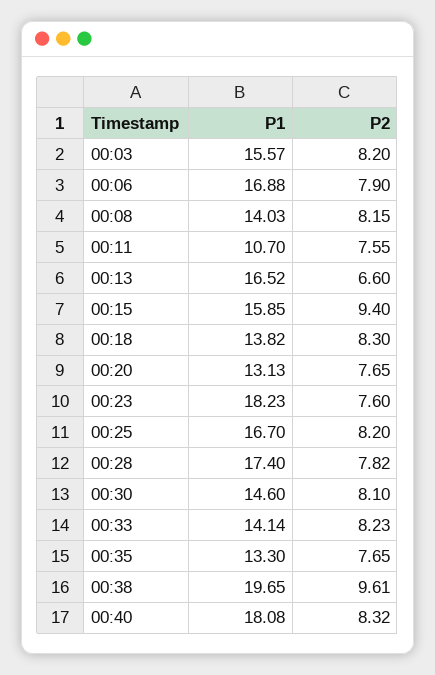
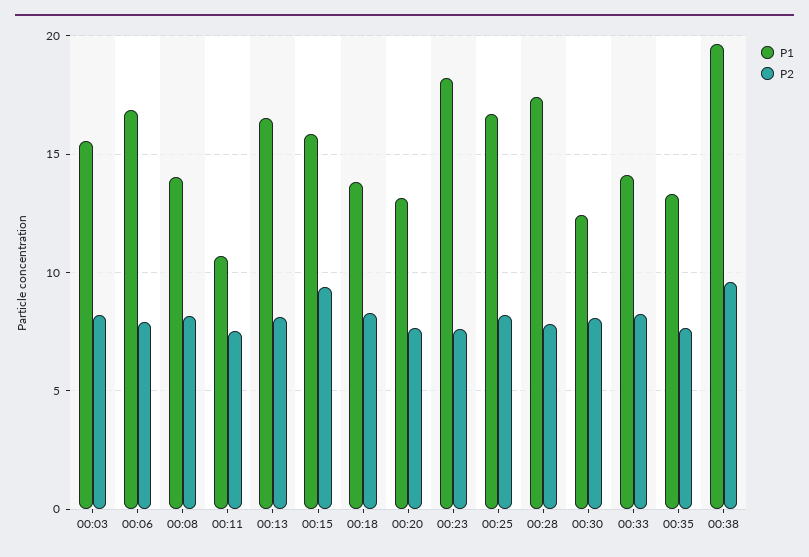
  {
    "P1": {
      "00:03": 15.57,
      "00:06": 16.88,
      "00:08": 14.03,
      "00:11": 10.7,
      "00:13": 16.52,
      "00:15": 15.85,
      "00:18": 13.82,
      "00:20": 13.13,
      "00:23": 18.23,
      "00:25": 16.7,
      "00:28": 17.4,
-     "00:30": 14.6,
+     "00:30": 12.5,
      "00:33": 14.14,
      "00:35": 13.3,
-     "00:38": 19.65,
+     "00:38": 19.65
-     "00:40": 18.08
    },
    "P2": {
      "00:03": 8.2,
      "00:06": 7.9,
      "00:08": 8.15,
      "00:11": 7.55,
-     "00:13": 6.6,
+     "00:13": 8,
      "00:15": 9.4,
      "00:18": 8.3,
      "00:20": 7.65,
      "00:23": 7.6,
      "00:25": 8.2,
      "00:28": 7.82,
      "00:30": 8.1,
      "00:33": 8.23,
      "00:35": 7.65,
-     "00:38": 9.61,
+     "00:38": 9.61
-     "00:40": 8.32
    }
  }

